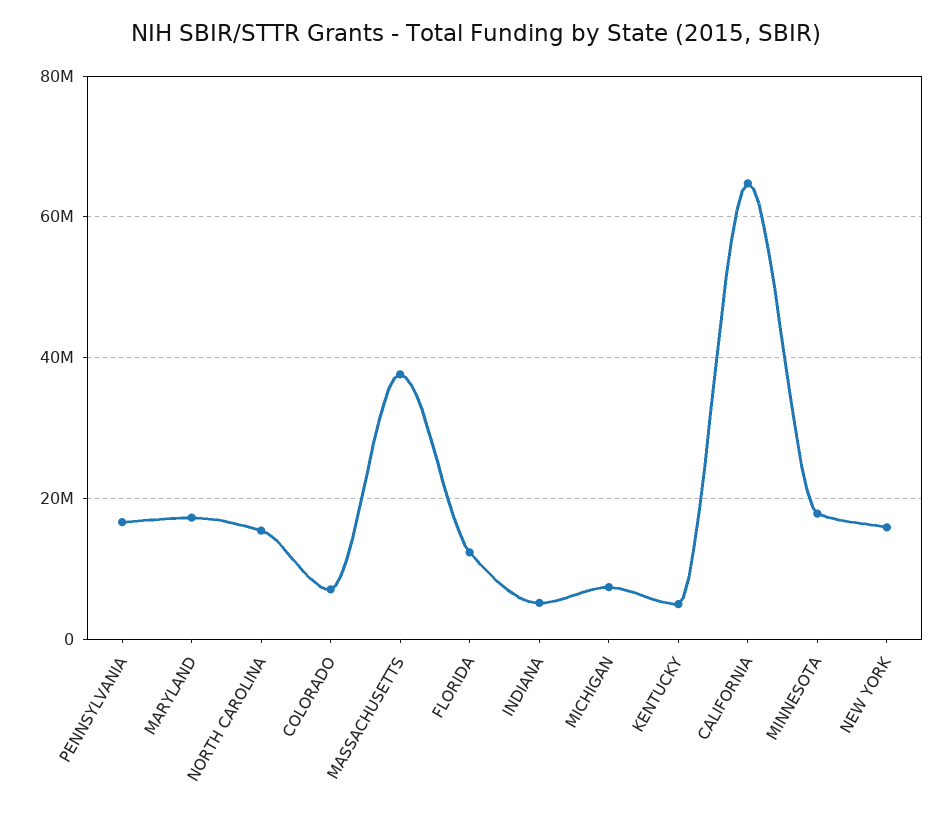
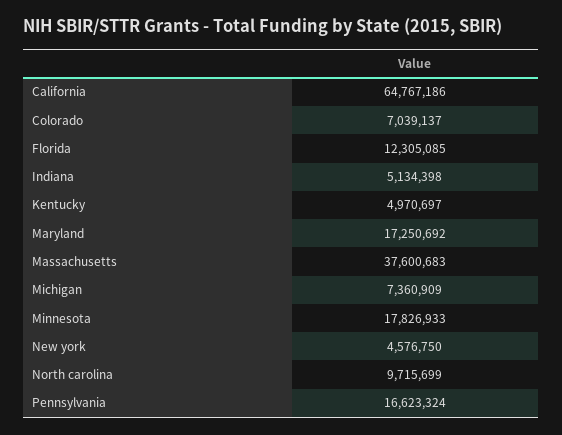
  {
    "PENNSYLVANIA": 16623324,
    "MARYLAND": 17250692,
-   "NORTH CAROLINA": 16000000,
+   "NORTH CAROLINA": 9715699,
    "COLORADO": 7039137,
    "MASSACHUSETTS": 37600683,
    "FLORIDA": 12305085,
    "INDIANA": 5134398,
    "MICHIGAN": 7360909,
    "KENTUCKY": 4970697,
    "CALIFORNIA": 64767186,
    "MINNESOTA": 17826933,
-   "NEW YORK": 16000000
+   "NEW YORK": 4576750
  }

